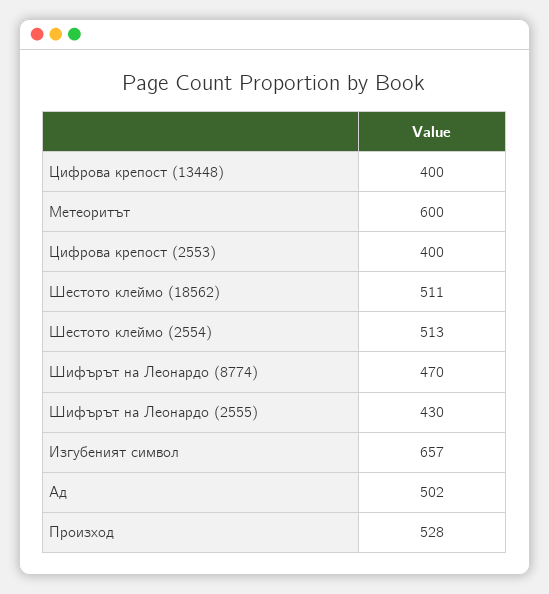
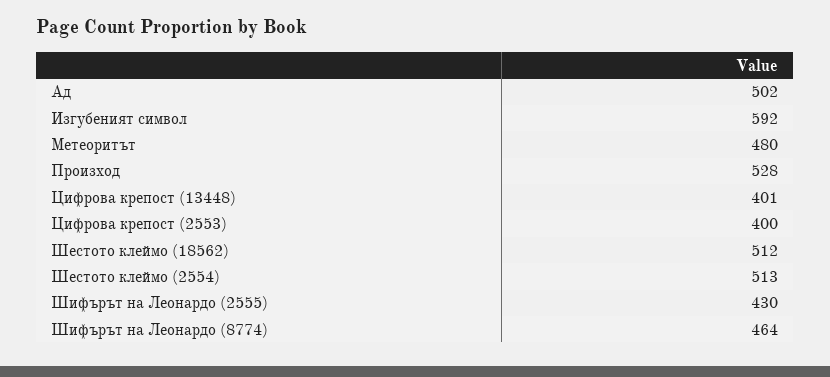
  {
-   "Цифрова крепост (13448)": 400,
+   "Цифрова крепост (13448)": 401,
-   "Метеоритът": 600,
+   "Метеоритът": 480,
    "Цифрова крепост (2553)": 400,
-   "Шестото клеймо (18562)": 511,
+   "Шестото клеймо (18562)": 512,
    "Шестото клеймо (2554)": 513,
-   "Шифърът на Леонардо (8774)": 470,
+   "Шифърът на Леонардо (8774)": 464,
    "Шифърът на Леонардо (2555)": 430,
-   "Изгубеният символ": 657,
+   "Изгубеният символ": 592,
    "Ад": 502,
    "Произход": 528
  }

